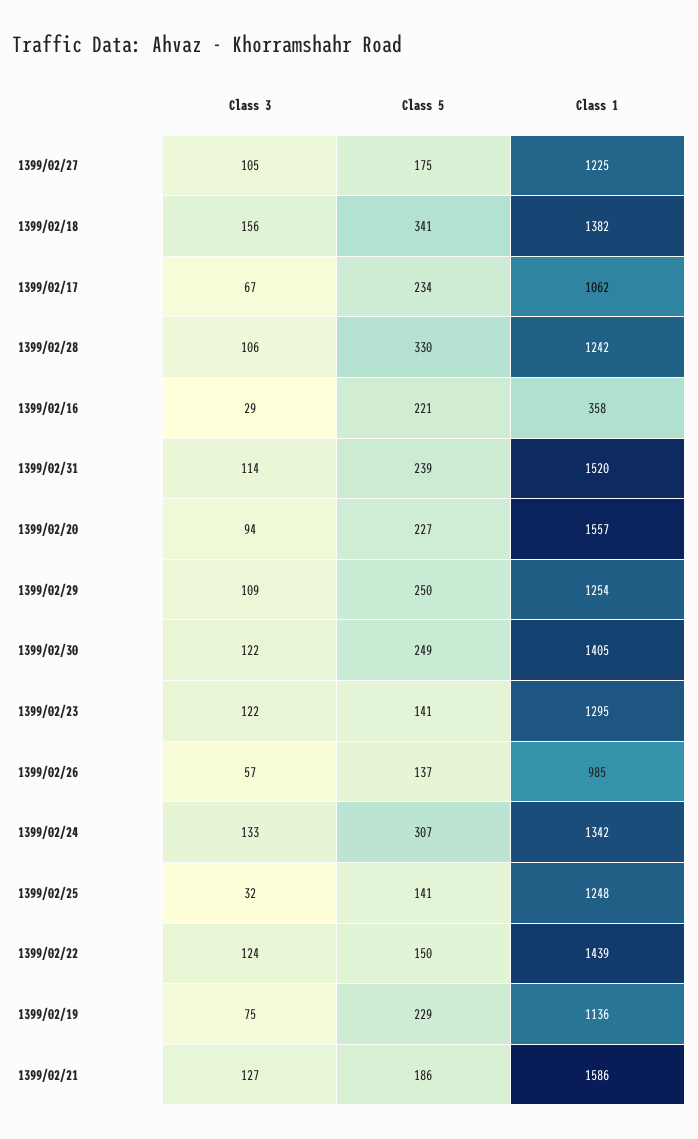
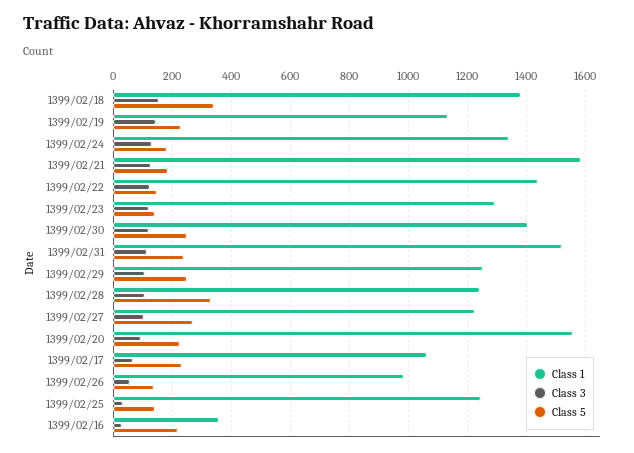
  {
    "Class 3": {
      "1399/02/27": 105,
      "1399/02/18": 156,
      "1399/02/17": 67,
      "1399/02/28": 106,
      "1399/02/16": 29,
      "1399/02/31": 114,
      "1399/02/20": 94,
      "1399/02/29": 109,
      "1399/02/30": 122,
      "1399/02/23": 122,
      "1399/02/26": 57,
      "1399/02/24": 133,
      "1399/02/25": 32,
      "1399/02/22": 124,
-     "1399/02/19": 75,
+     "1399/02/19": 150,
      "1399/02/21": 127
    },
    "Class 5": {
-     "1399/02/27": 175,
+     "1399/02/27": 275,
      "1399/02/18": 341,
      "1399/02/17": 234,
      "1399/02/28": 330,
      "1399/02/16": 221,
      "1399/02/31": 239,
      "1399/02/20": 227,
      "1399/02/29": 250,
      "1399/02/30": 249,
      "1399/02/23": 141,
      "1399/02/26": 137,
-     "1399/02/24": 307,
+     "1399/02/24": 175,
      "1399/02/25": 141,
      "1399/02/22": 150,
      "1399/02/19": 229,
      "1399/02/21": 186
    },
    "Class 1": {
      "1399/02/27": 1225,
      "1399/02/18": 1382,
      "1399/02/17": 1062,
      "1399/02/28": 1242,
      "1399/02/16": 358,
      "1399/02/31": 1520,
      "1399/02/20": 1557,
      "1399/02/29": 1254,
      "1399/02/30": 1405,
      "1399/02/23": 1295,
      "1399/02/26": 985,
      "1399/02/24": 1342,
      "1399/02/25": 1248,
      "1399/02/22": 1439,
      "1399/02/19": 1136,
      "1399/02/21": 1586
    }
  }

